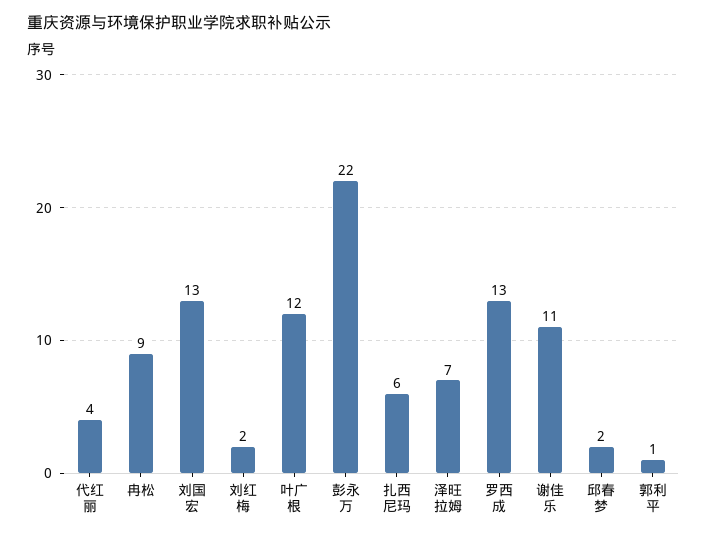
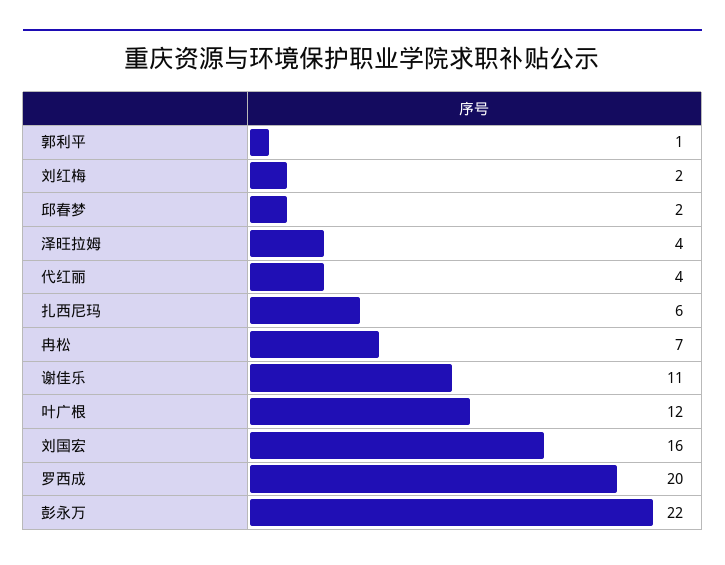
  {
    "代红丽": 4,
-   "冉松": 9,
+   "冉松": 7,
-   "刘国宏": 13,
+   "刘国宏": 16,
    "刘红梅": 2,
    "叶广根": 12,
    "彭永万": 22,
    "扎西尼玛": 6,
-   "泽旺拉姆": 7,
+   "泽旺拉姆": 4,
-   "罗西成": 13,
+   "罗西成": 20,
    "谢佳乐": 11,
    "邱春梦": 2,
    "郭利平": 1
  }

